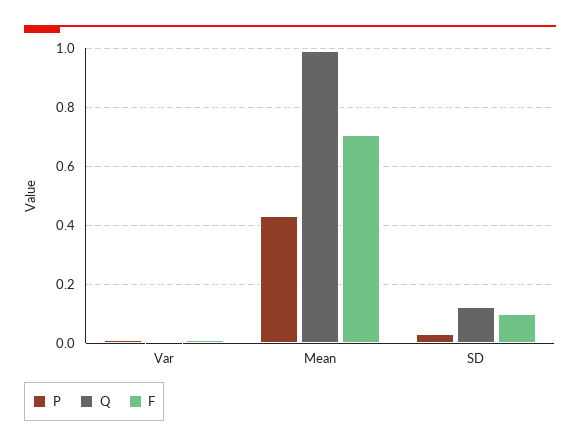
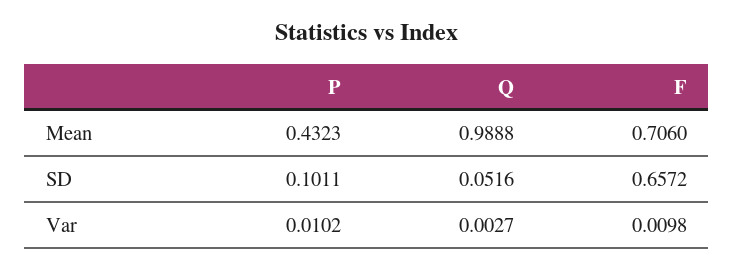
  {
    "P": {
      "Var": 0.0102,
      "Mean": 0.4323,
-     "SD": 0.025
+     "SD": 0.1011
    },
    "Q": {
      "Var": 0.0027,
      "Mean": 0.9888,
-     "SD": 0.125
+     "SD": 0.0516
    },
    "F": {
      "Var": 0.0098,
      "Mean": 0.706,
-     "SD": 0.1
+     "SD": 0.6572
    }
  }

